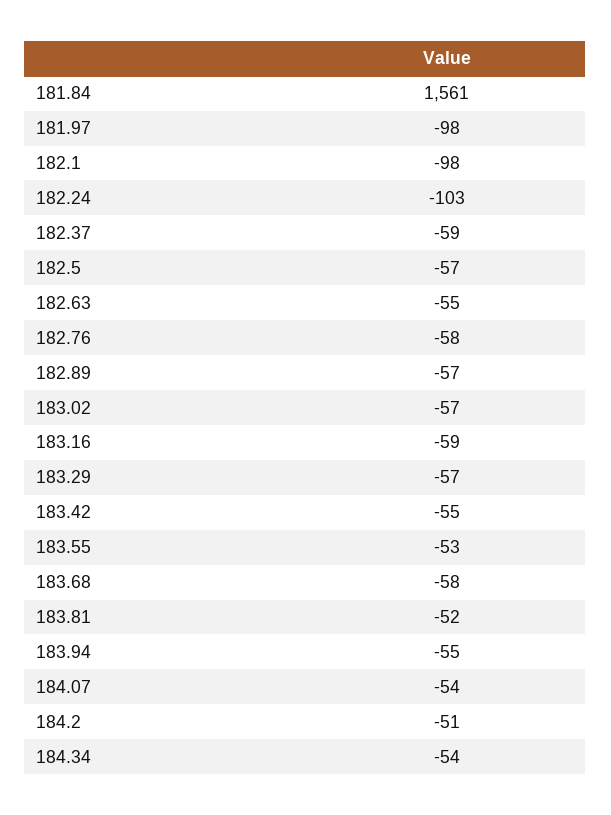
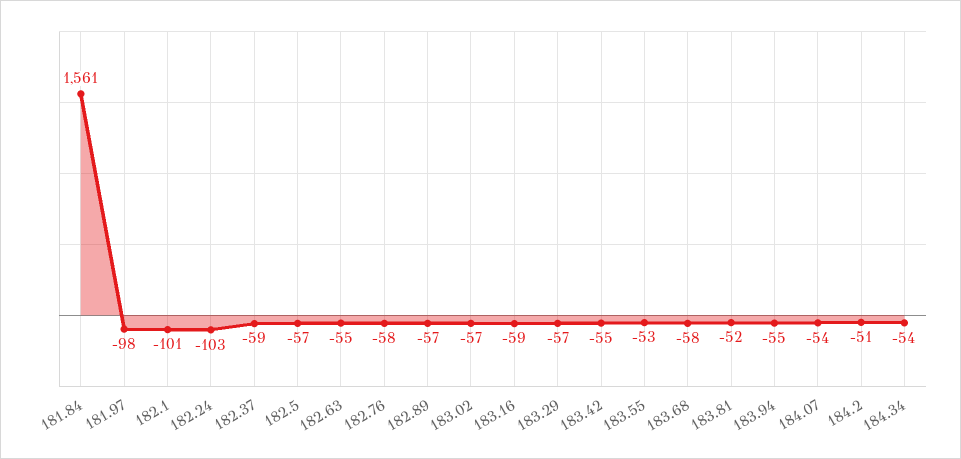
  {
    "181.84": 1561,
    "181.97": -98,
-   "182.1": -98,
+   "182.1": -101,
    "182.24": -103,
    "182.37": -59,
    "182.5": -57,
    "182.63": -55,
    "182.76": -58,
    "182.89": -57,
    "183.02": -57,
    "183.16": -59,
    "183.29": -57,
    "183.42": -55,
    "183.55": -53,
    "183.68": -58,
    "183.81": -52,
    "183.94": -55,
    "184.07": -54,
    "184.2": -51,
    "184.34": -54
  }

